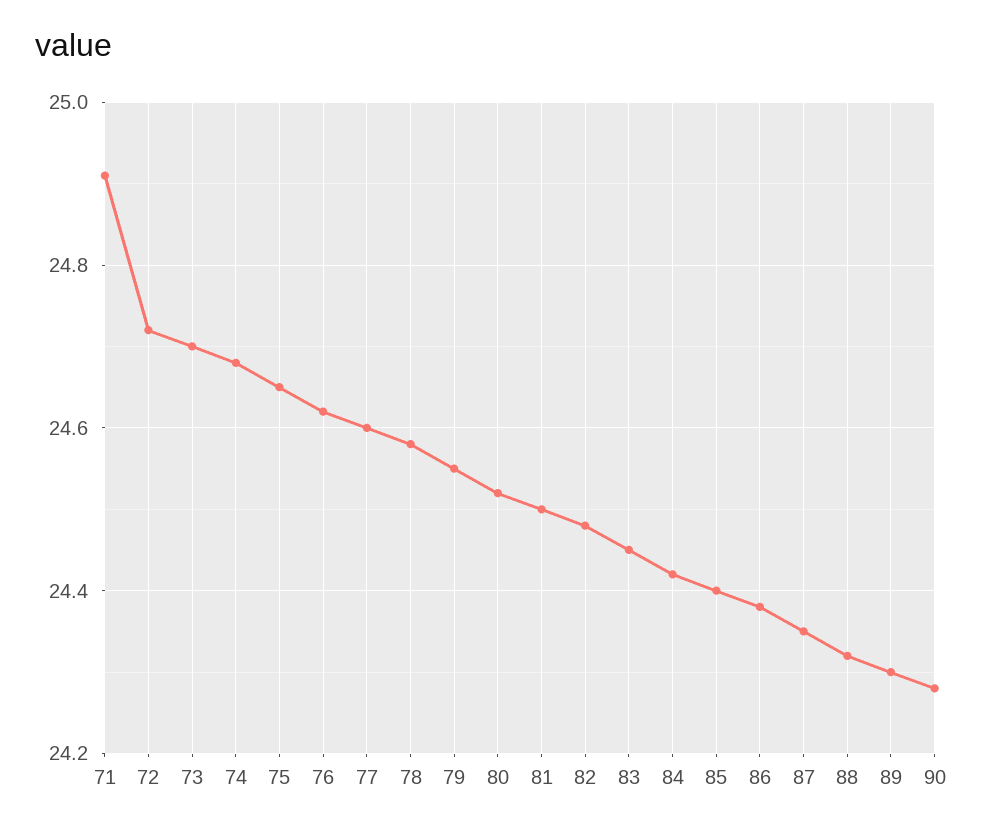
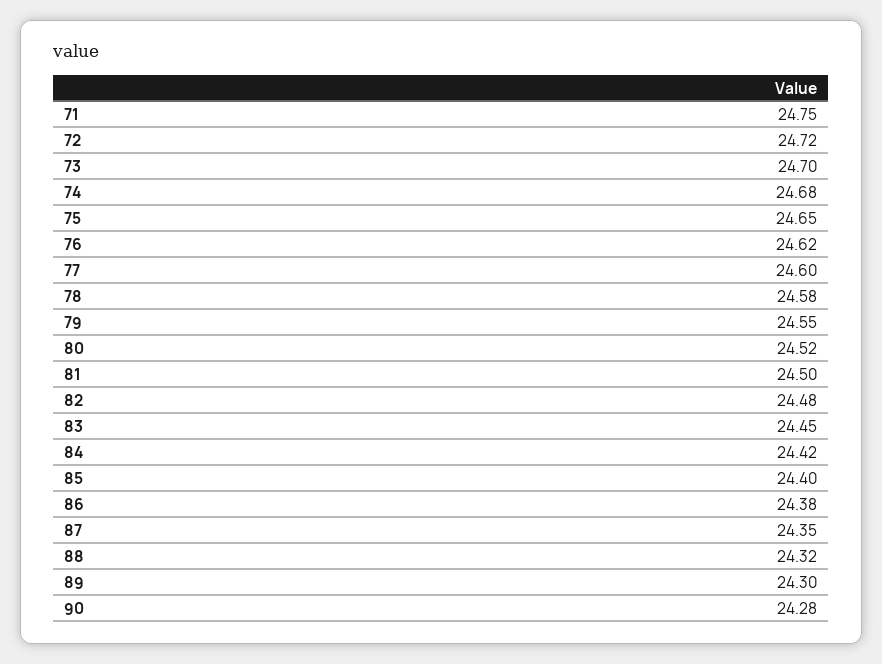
  {
-   "71": 24.9,
+   "71": 24.75,
    "72": 24.72,
    "73": 24.7,
    "74": 24.68,
    "75": 24.65,
    "76": 24.62,
    "77": 24.6,
    "78": 24.58,
    "79": 24.55,
    "80": 24.52,
    "81": 24.5,
    "82": 24.48,
    "83": 24.45,
    "84": 24.42,
    "85": 24.4,
    "86": 24.38,
    "87": 24.35,
    "88": 24.32,
    "89": 24.3,
    "90": 24.28
  }

